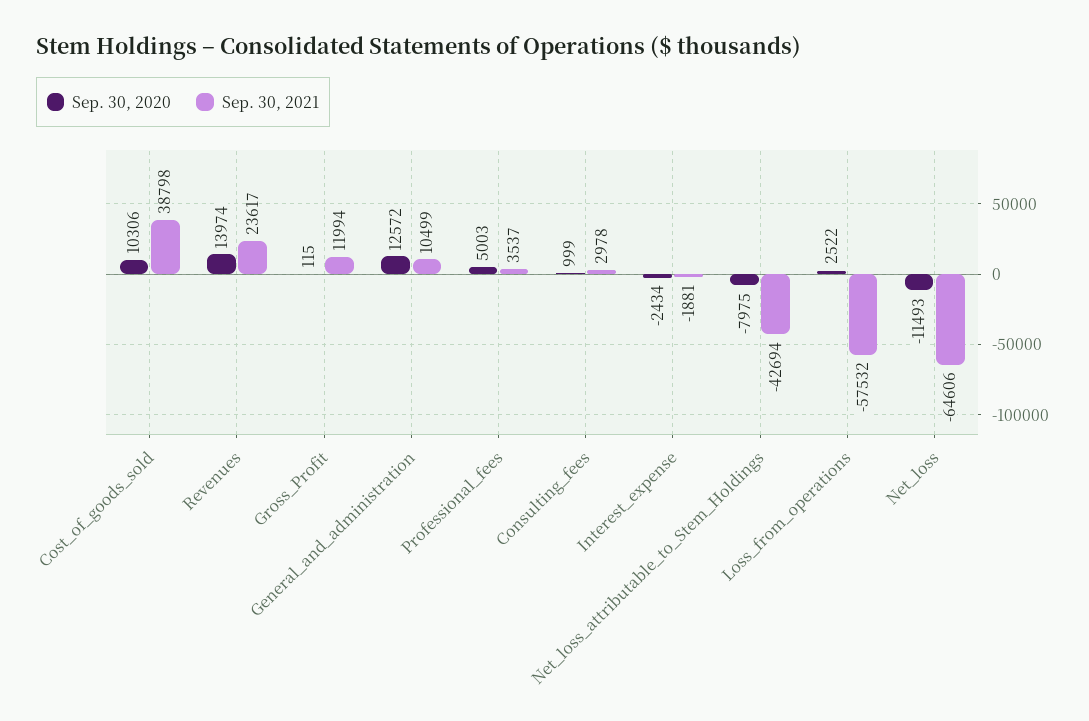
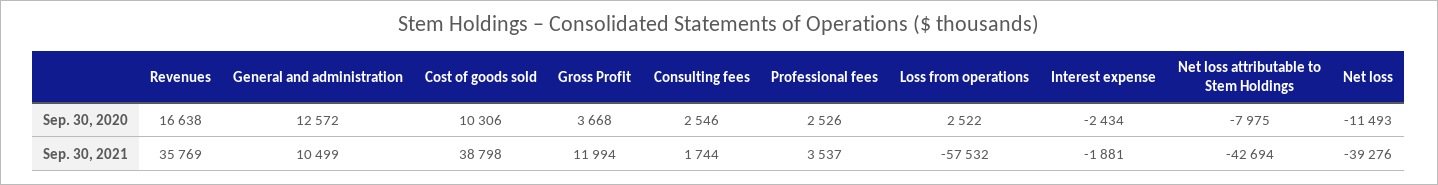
  {
    "Sep. 30, 2020": {
      "Cost_of_goods_sold": 10306,
-     "Revenues": 13974,
+     "Revenues": 16638,
-     "Gross_Profit": 115,
+     "Gross_Profit": 3668,
      "General_and_administration": 12572,
-     "Professional_fees": 5003,
+     "Professional_fees": 2526,
-     "Consulting_fees": 999,
+     "Consulting_fees": 2546,
      "Interest_expense": -2434,
      "Net_loss_attributable_to_Stem_Holdings": -7975,
      "Loss_from_operations": 2522,
      "Net_loss": -11493
    },
    "Sep. 30, 2021": {
      "Cost_of_goods_sold": 38798,
-     "Revenues": 23617,
+     "Revenues": 35769,
      "Gross_Profit": 11994,
      "General_and_administration": 10499,
      "Professional_fees": 3537,
-     "Consulting_fees": 2978,
+     "Consulting_fees": 1744,
      "Interest_expense": -1881,
      "Net_loss_attributable_to_Stem_Holdings": -42694,
      "Loss_from_operations": -57532,
-     "Net_loss": -64606
+     "Net_loss": -39276
    }
  }

